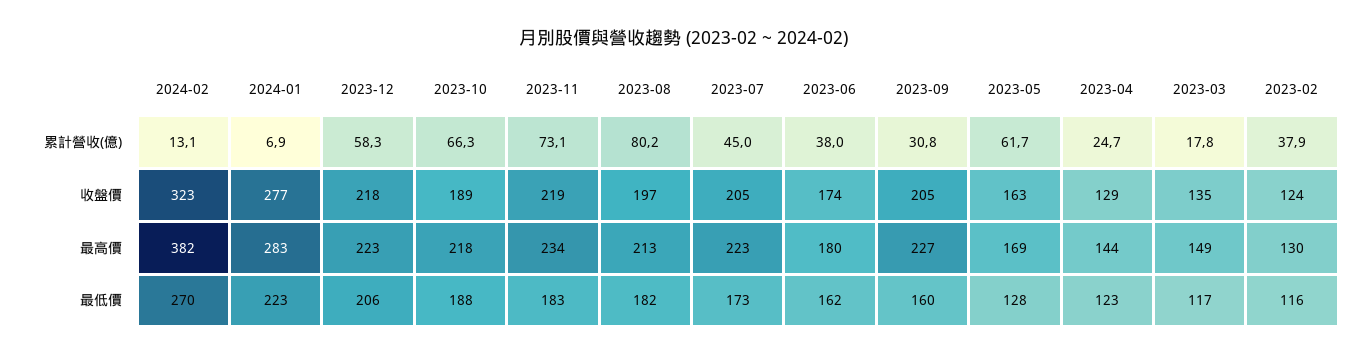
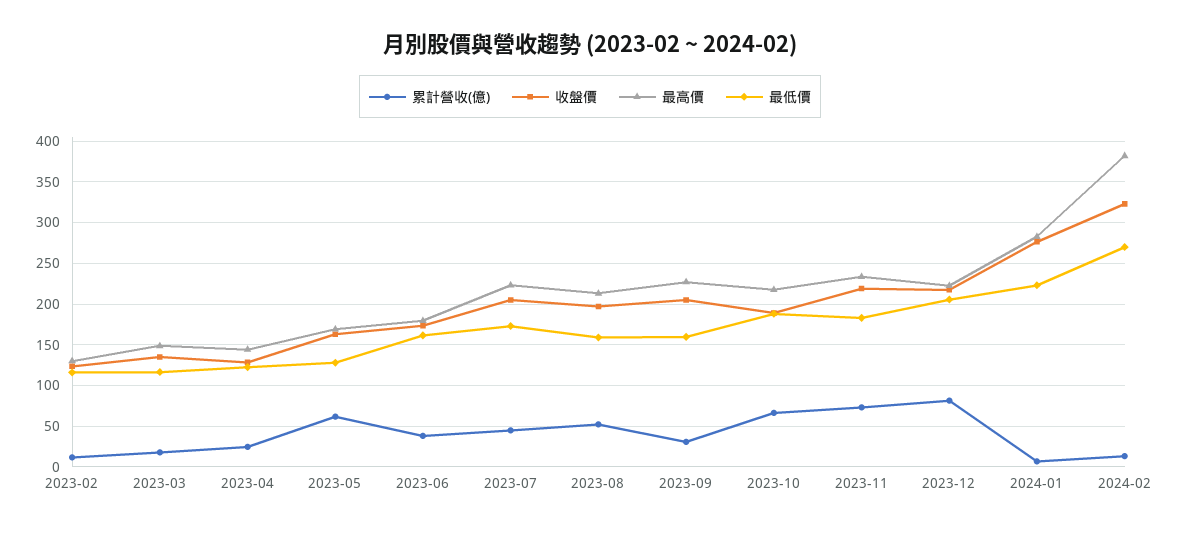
  {
    "累計營收(億)": {
      "2024-02": 13.1,
      "2024-01": 6.9,
-     "2023-12": 58.3,
+     "2023-12": 80,
      "2023-10": 66.3,
      "2023-11": 73.1,
-     "2023-08": 80.2,
+     "2023-08": 50,
      "2023-07": 45,
      "2023-06": 38,
      "2023-09": 30.8,
      "2023-05": 61.7,
      "2023-04": 24.7,
      "2023-03": 17.8,
-     "2023-02": 37.9
+     "2023-02": 10
    },
    "收盤價": {
      "2024-02": 323,
      "2024-01": 277,
      "2023-12": 218,
      "2023-10": 189,
      "2023-11": 219,
      "2023-08": 197,
      "2023-07": 205,
      "2023-06": 174,
      "2023-09": 205,
      "2023-05": 163,
      "2023-04": 129,
      "2023-03": 135,
      "2023-02": 124
    },
    "最高價": {
      "2024-02": 382,
      "2024-01": 283,
      "2023-12": 223,
      "2023-10": 218,
      "2023-11": 234,
      "2023-08": 213,
      "2023-07": 223,
      "2023-06": 180,
      "2023-09": 227,
      "2023-05": 169,
      "2023-04": 144,
      "2023-03": 149,
      "2023-02": 130
    },
    "最低價": {
      "2024-02": 270,
      "2024-01": 223,
      "2023-12": 206,
      "2023-10": 188,
      "2023-11": 183,
-     "2023-08": 182,
+     "2023-08": 160,
      "2023-07": 173,
      "2023-06": 162,
      "2023-09": 160,
      "2023-05": 128,
      "2023-04": 123,
      "2023-03": 117,
      "2023-02": 116
    }
  }

